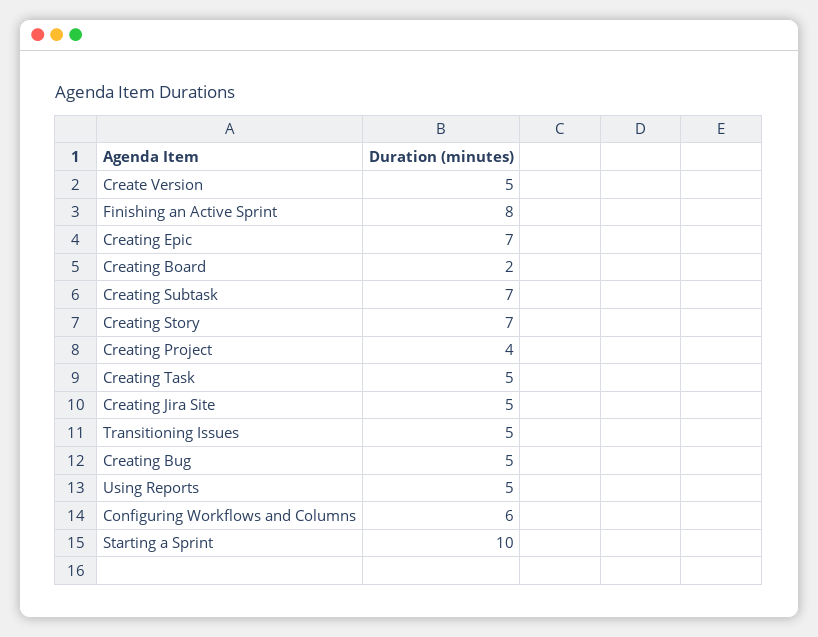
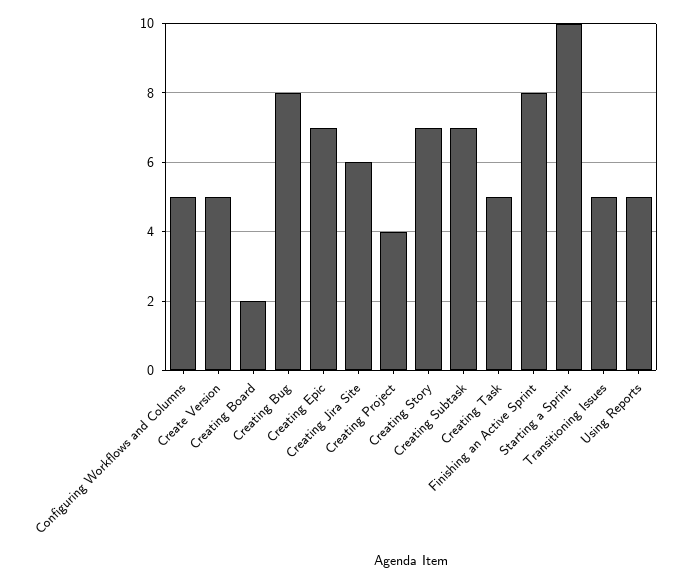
  {
    "Create Version": 5,
    "Finishing an Active Sprint": 8,
    "Creating Epic": 7,
    "Creating Board": 2,
    "Creating Subtask": 7,
    "Creating Story": 7,
    "Creating Project": 4,
    "Creating Task": 5,
-   "Creating Jira Site": 5,
+   "Creating Jira Site": 6,
    "Transitioning Issues": 5,
-   "Creating Bug": 5,
+   "Creating Bug": 8,
    "Using Reports": 5,
-   "Configuring Workflows and Columns": 6,
+   "Configuring Workflows and Columns": 5,
    "Starting a Sprint": 10
  }

